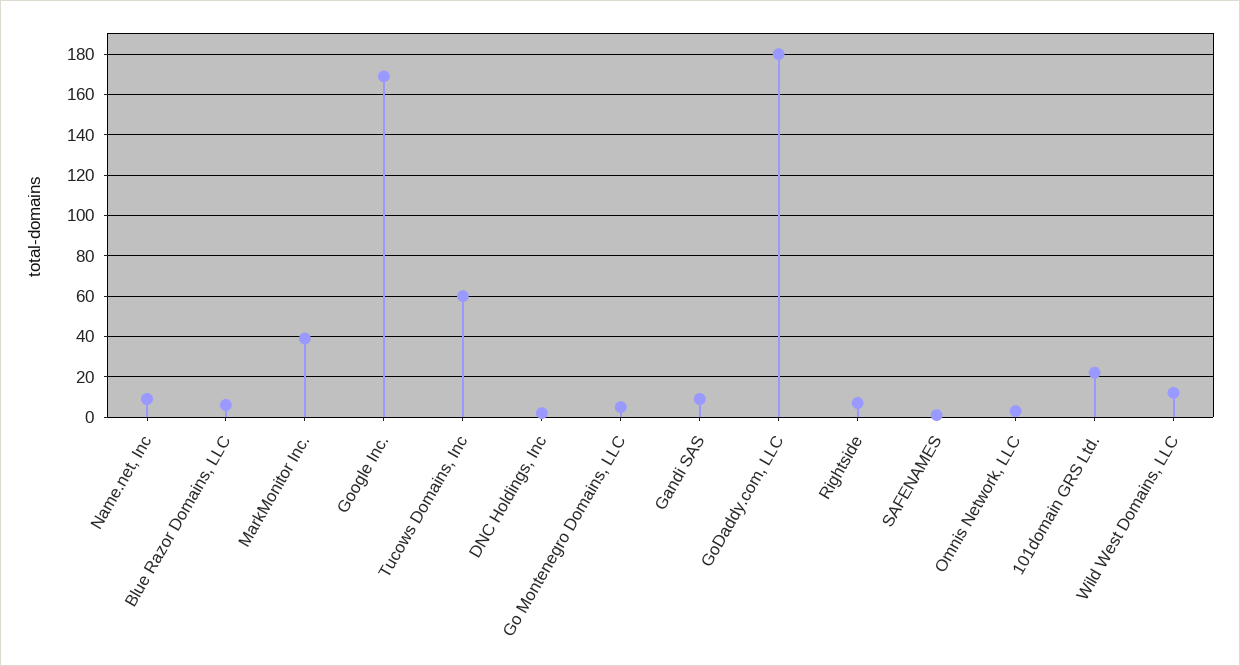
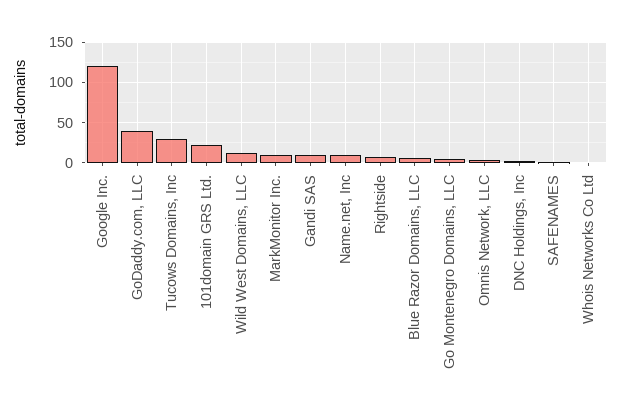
  {
    "Name.net, Inc": 10,
    "Blue Razor Domains, LLC": 5,
-   "MarkMonitor Inc.": 40,
+   "MarkMonitor Inc.": 10,
-   "Google Inc.": 170,
+   "Google Inc.": 120,
-   "Tucows Domains, Inc": 60,
+   "Tucows Domains, Inc": 30,
    "DNC Holdings, Inc": 0,
    "Go Montenegro Domains, LLC": 5,
    "Gandi SAS": 10,
-   "GoDaddy.com, LLC": 180,
+   "GoDaddy.com, LLC": 40,
    "Rightside": 5,
    "SAFENAMES": 0,
    "Omnis Network, LLC": 5,
    "101domain GRS Ltd.": 20,
-   "Wild West Domains, LLC": 10
+   "Wild West Domains, LLC": 10,
+   "Whois Networks Co Ltd": 0
  }

